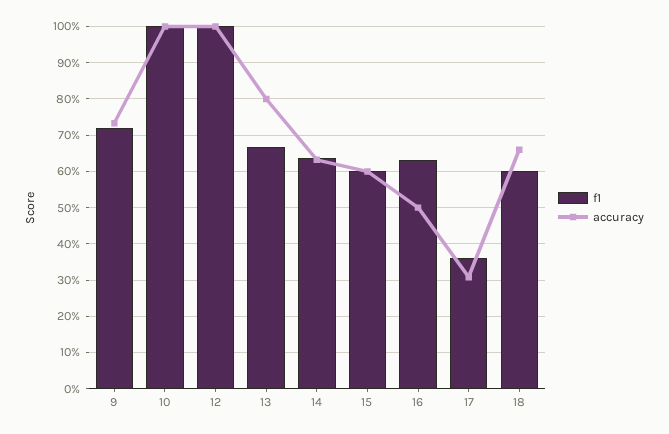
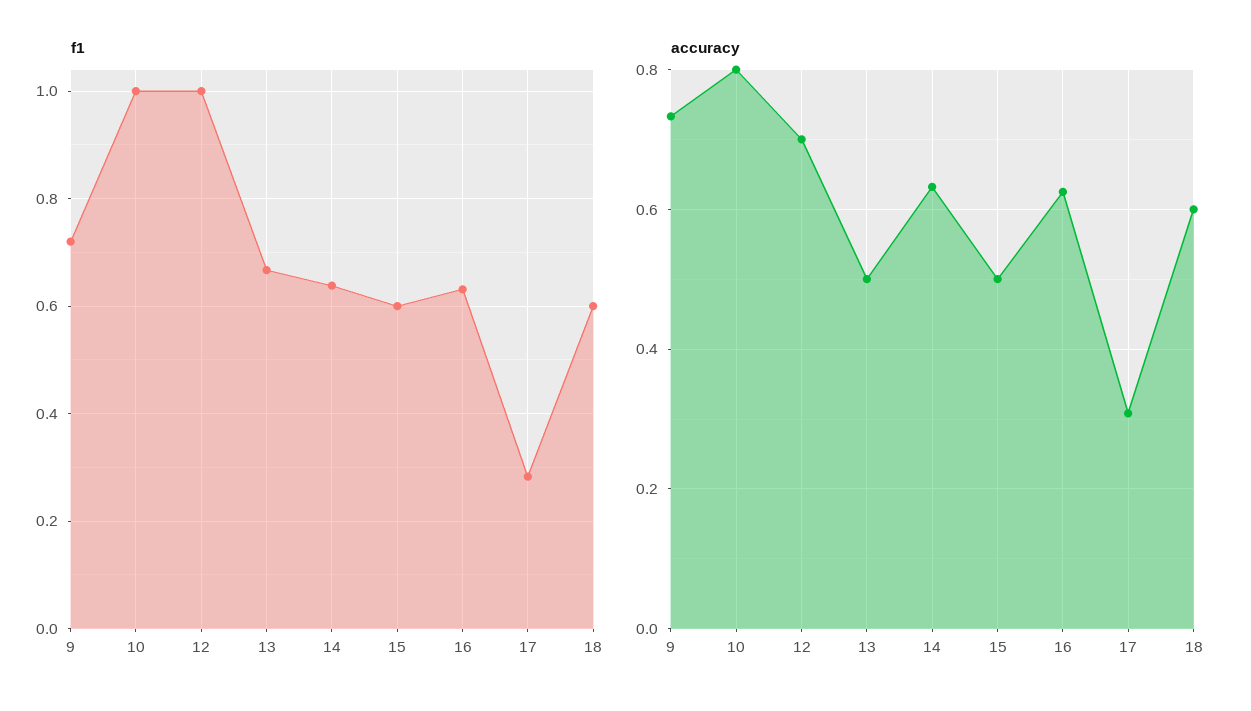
  {
    "f1": {
      "9": 0.72,
      "10": 1,
      "12": 1,
      "13": 0.66,
      "14": 0.64,
      "15": 0.6,
      "16": 0.64,
-     "17": 0.36,
+     "17": 0.28,
      "18": 0.6
    },
    "accuracy": {
      "9": 0.74,
-     "10": 1,
+     "10": 0.8,
-     "12": 1,
+     "12": 0.7,
-     "13": 0.8,
+     "13": 0.5,
      "14": 0.64,
-     "15": 0.6,
+     "15": 0.5,
-     "16": 0.5,
+     "16": 0.62,
      "17": 0.3,
-     "18": 0.66
+     "18": 0.6
    }
  }

